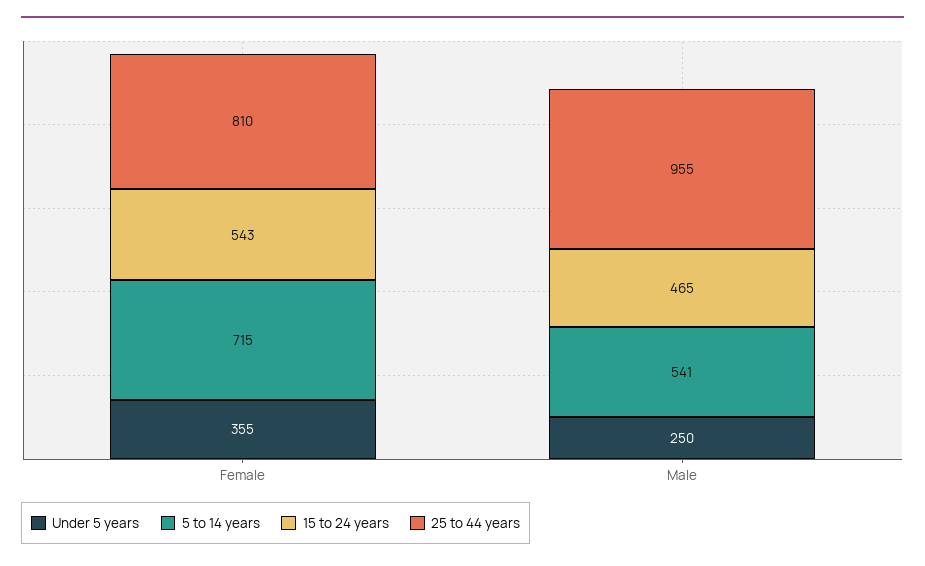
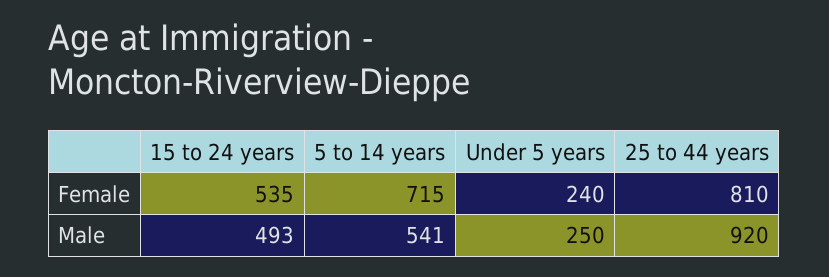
  {
    "Under 5 years": {
-     "Female": 355,
+     "Female": 240,
      "Male": 250
    },
    "5 to 14 years": {
      "Female": 715,
      "Male": 541
    },
    "15 to 24 years": {
-     "Female": 543,
+     "Female": 535,
-     "Male": 465
+     "Male": 493
    },
    "25 to 44 years": {
      "Female": 810,
-     "Male": 955
+     "Male": 920
    }
  }

